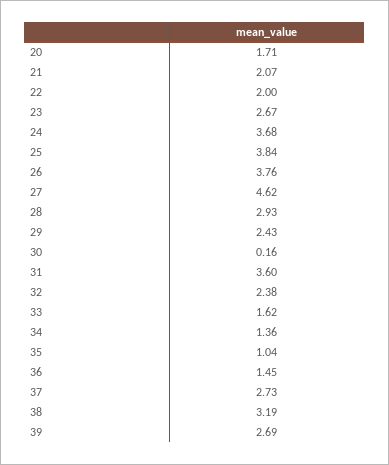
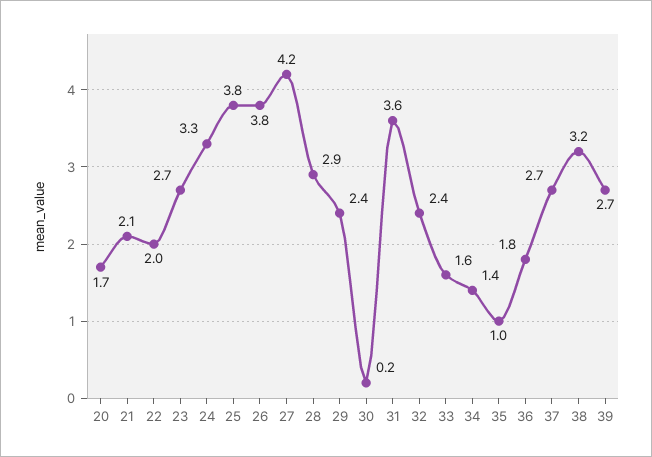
  {
    "20": 1.71,
    "21": 2.07,
    "22": 2,
    "23": 2.67,
-   "24": 3.68,
+   "24": 3.3,
    "25": 3.84,
    "26": 3.76,
-   "27": 4.62,
+   "27": 4.2,
    "28": 2.93,
    "29": 2.43,
    "30": 0.16,
    "31": 3.6,
    "32": 2.38,
    "33": 1.62,
    "34": 1.36,
    "35": 1.04,
-   "36": 1.45,
+   "36": 1.8,
    "37": 2.73,
    "38": 3.19,
    "39": 2.69
  }

